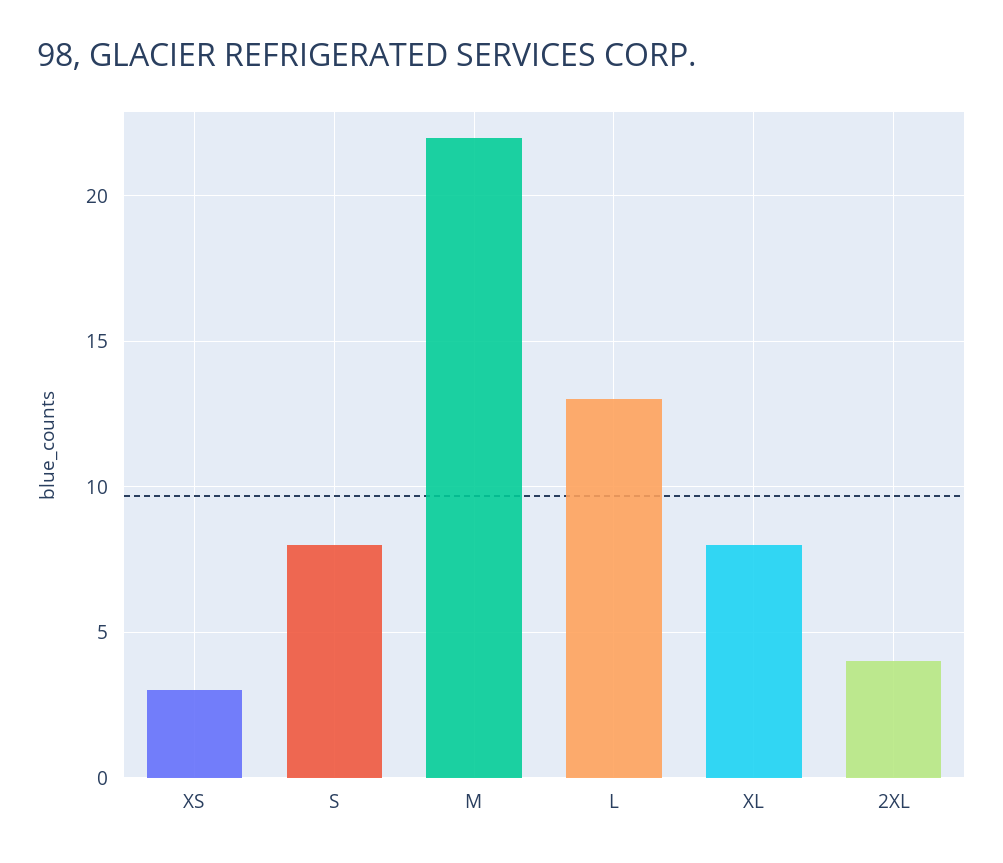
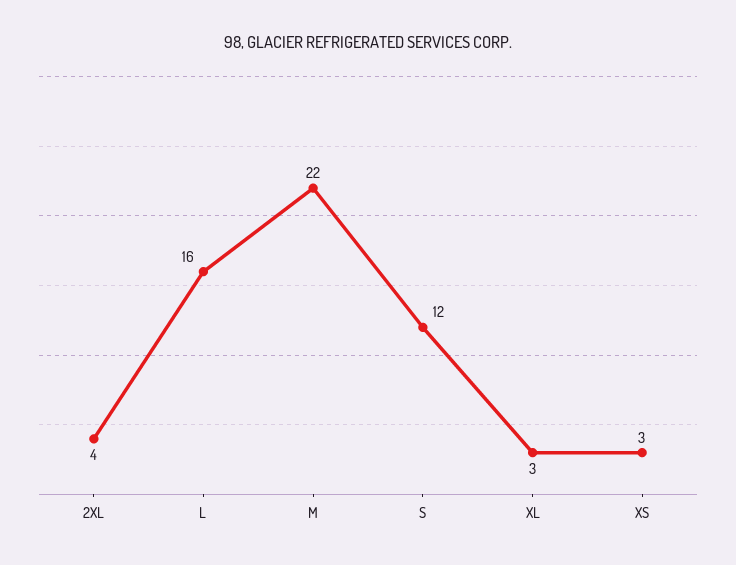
  {
    "XS": 3,
-   "S": 8,
+   "S": 12,
    "M": 22,
-   "L": 13,
+   "L": 16,
-   "XL": 8,
+   "XL": 3,
    "2XL": 4
  }

